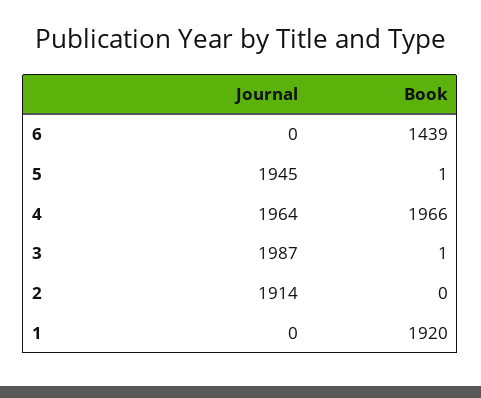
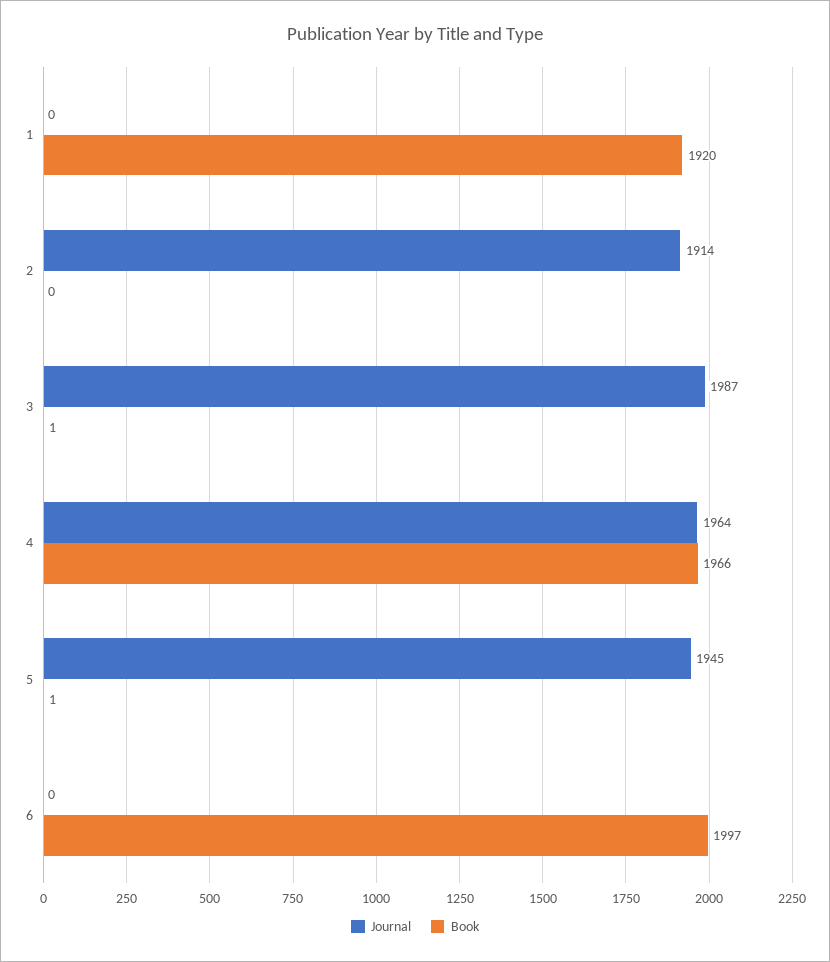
  {
    "Journal": {
      "6": 0,
      "5": 1945,
      "4": 1964,
      "3": 1987,
      "2": 1914,
      "1": 0
    },
    "Book": {
-     "6": 1439,
+     "6": 1997,
      "5": 1,
      "4": 1966,
      "3": 1,
      "2": 0,
      "1": 1920
    }
  }

